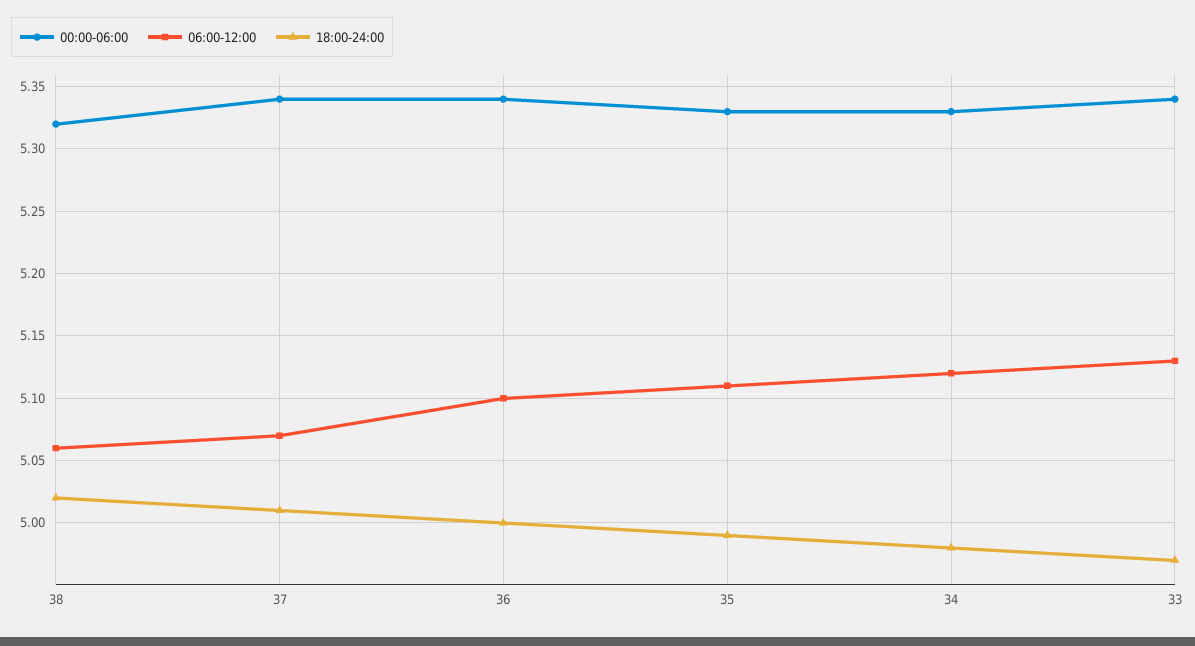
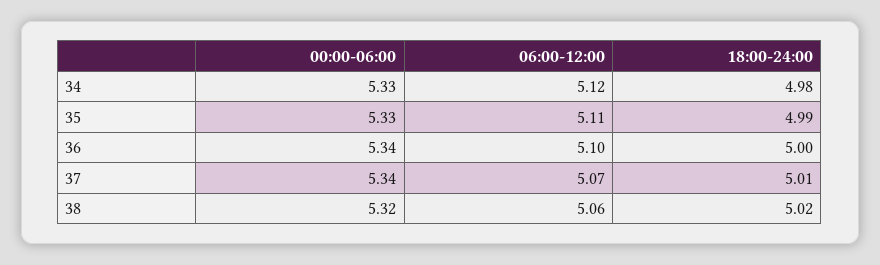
  {
    "00:00-06:00": {
      "38": 5.32,
      "37": 5.34,
      "36": 5.34,
      "35": 5.33,
-     "34": 5.33,
+     "34": 5.33
-     "33": 5.34
    },
    "06:00-12:00": {
      "38": 5.06,
      "37": 5.07,
      "36": 5.1,
      "35": 5.11,
-     "34": 5.12,
+     "34": 5.12
-     "33": 5.13
    },
    "18:00-24:00": {
      "38": 5.02,
      "37": 5.01,
      "36": 5,
      "35": 4.99,
-     "34": 4.98,
+     "34": 4.98
-     "33": 4.97
    }
  }

